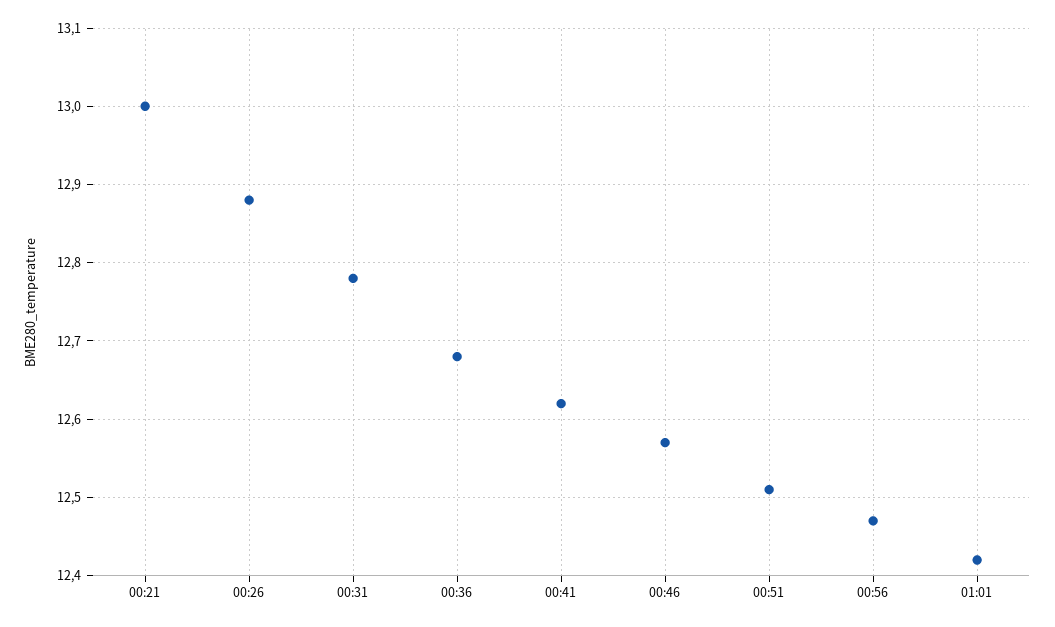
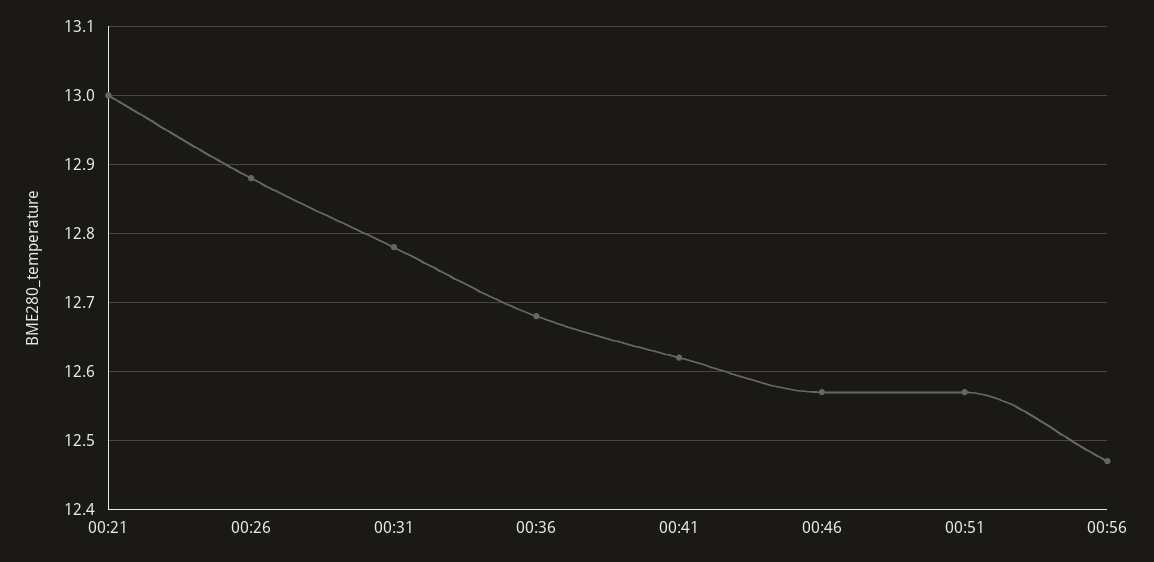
  {
    "00:21": 13,
    "00:26": 12.88,
    "00:31": 12.78,
    "00:36": 12.68,
    "00:41": 12.62,
    "00:46": 12.57,
-   "00:51": 12.51,
+   "00:51": 12.57,
-   "00:56": 12.47,
+   "00:56": 12.47
-   "01:01": 12.42
  }

